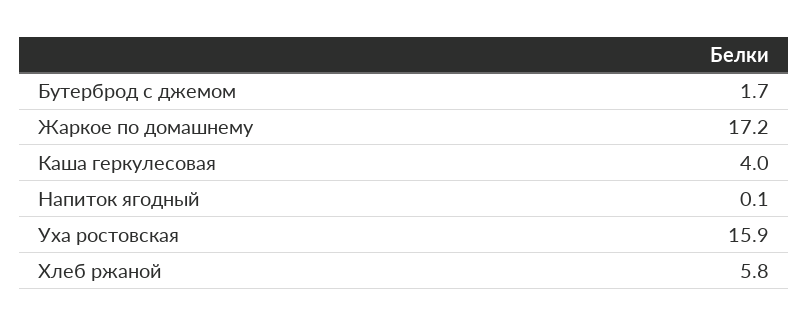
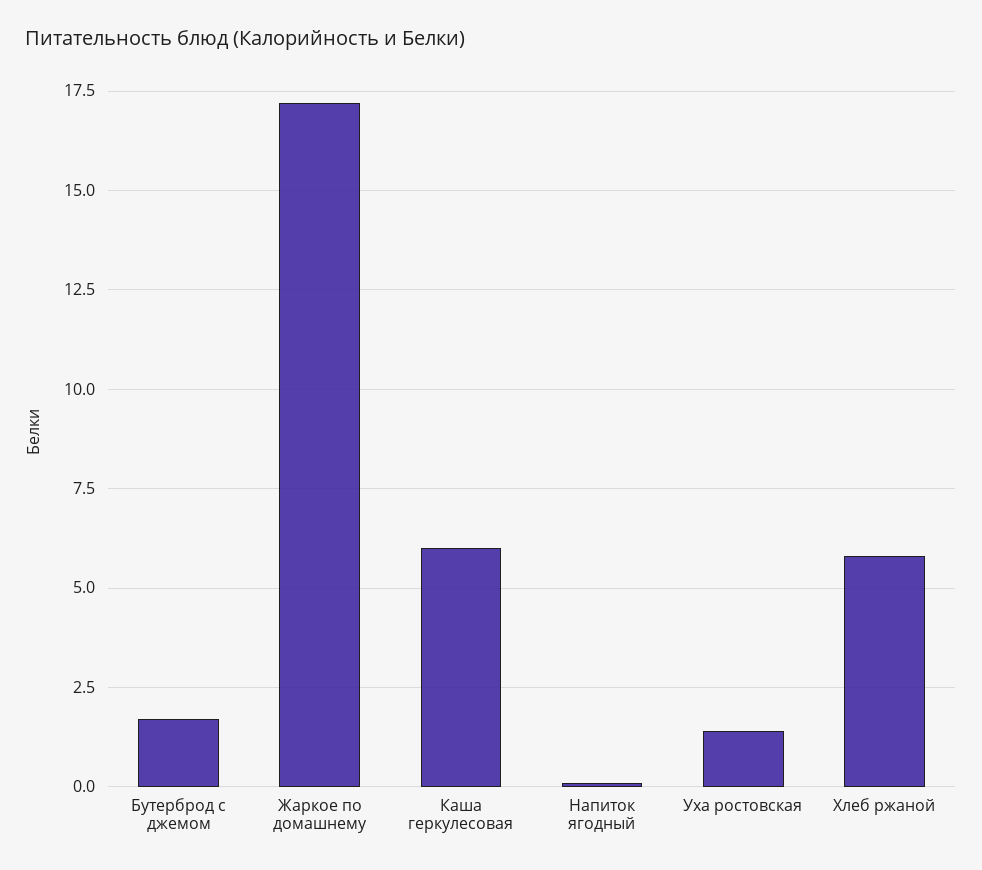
  {
    "Бутерброд с джемом": 1.7,
    "Жаркое по домашнему": 17.2,
-   "Каша геркулесовая": 4,
+   "Каша геркулесовая": 6,
    "Напиток ягодный": 0.1,
-   "Уха ростовская": 15.9,
+   "Уха ростовская": 1.5,
    "Хлеб ржаной": 5.8
  }

